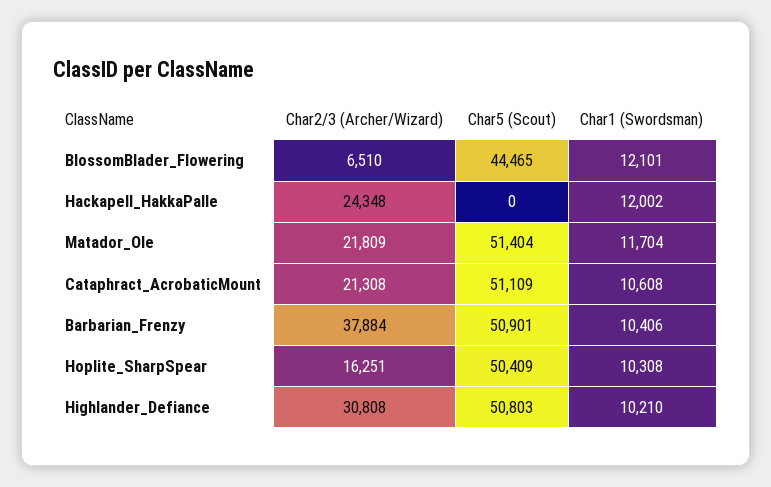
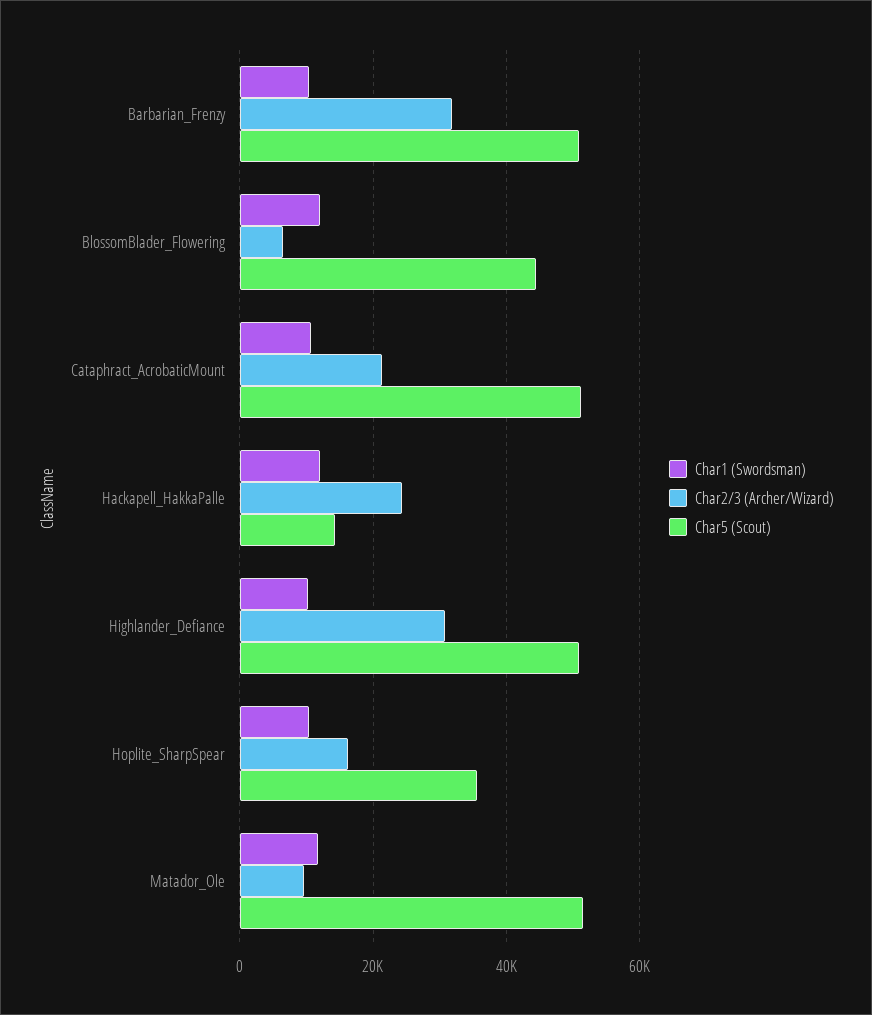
  {
    "Char2/3 (Archer/Wizard)": {
      "BlossomBlader_Flowering": 6510,
      "Hackapell_HakkaPalle": 24348,
-     "Matador_Ole": 21809,
+     "Matador_Ole": 10000,
      "Cataphract_AcrobaticMount": 21308,
-     "Barbarian_Frenzy": 37884,
+     "Barbarian_Frenzy": 32000,
      "Hoplite_SharpSpear": 16251,
      "Highlander_Defiance": 30808
    },
    "Char5 (Scout)": {
      "BlossomBlader_Flowering": 44465,
-     "Hackapell_HakkaPalle": 0,
+     "Hackapell_HakkaPalle": 14000,
      "Matador_Ole": 51404,
      "Cataphract_AcrobaticMount": 51109,
      "Barbarian_Frenzy": 50901,
-     "Hoplite_SharpSpear": 50409,
+     "Hoplite_SharpSpear": 36000,
      "Highlander_Defiance": 50803
    },
    "Char1 (Swordsman)": {
      "BlossomBlader_Flowering": 12101,
      "Hackapell_HakkaPalle": 12002,
      "Matador_Ole": 11704,
      "Cataphract_AcrobaticMount": 10608,
      "Barbarian_Frenzy": 10406,
      "Hoplite_SharpSpear": 10308,
      "Highlander_Defiance": 10210
    }
  }

